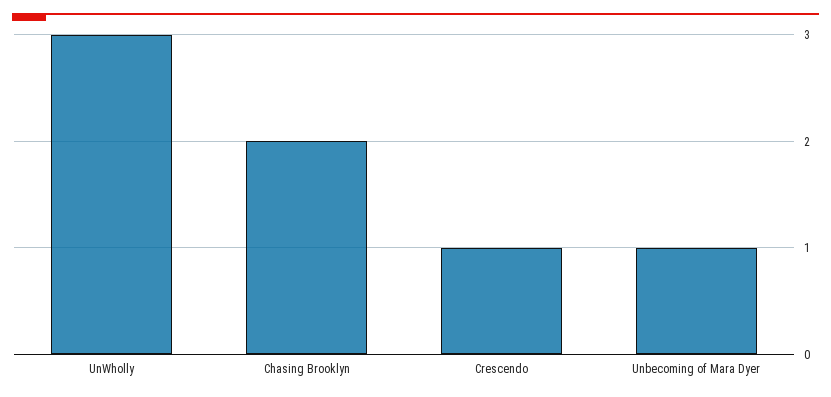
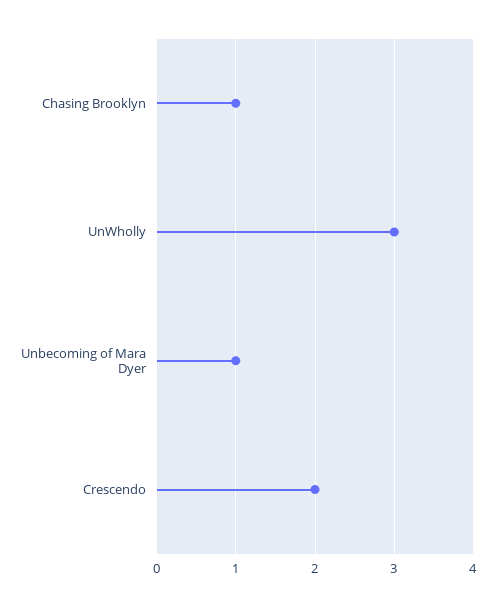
  {
    "UnWholly": 3,
-   "Chasing Brooklyn": 2,
+   "Chasing Brooklyn": 1,
-   "Crescendo": 1,
+   "Crescendo": 2,
    "Unbecoming of Mara Dyer": 1
  }

